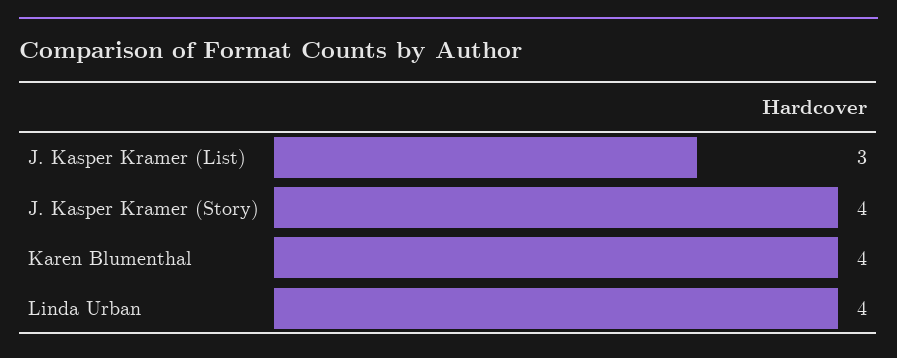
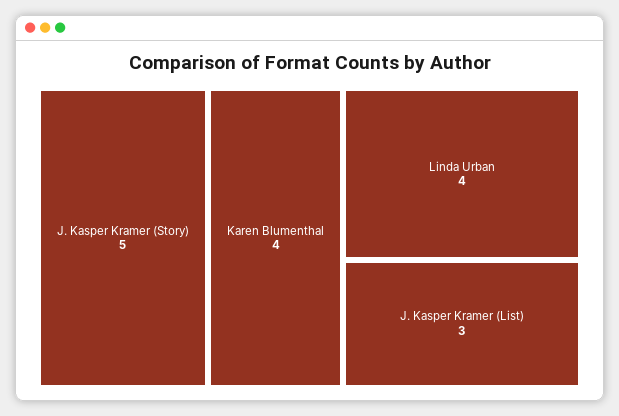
  {
    "J. Kasper Kramer (List)": 3,
-   "J. Kasper Kramer (Story)": 4,
+   "J. Kasper Kramer (Story)": 5,
    "Karen Blumenthal": 4,
    "Linda Urban": 4
  }

